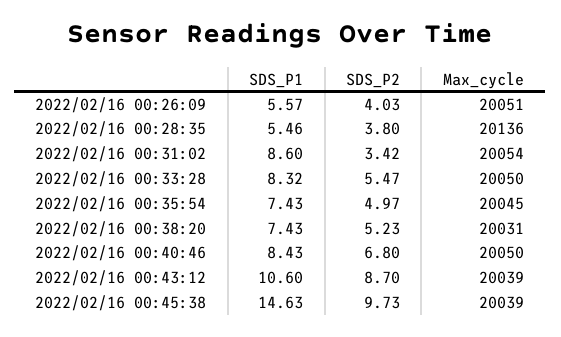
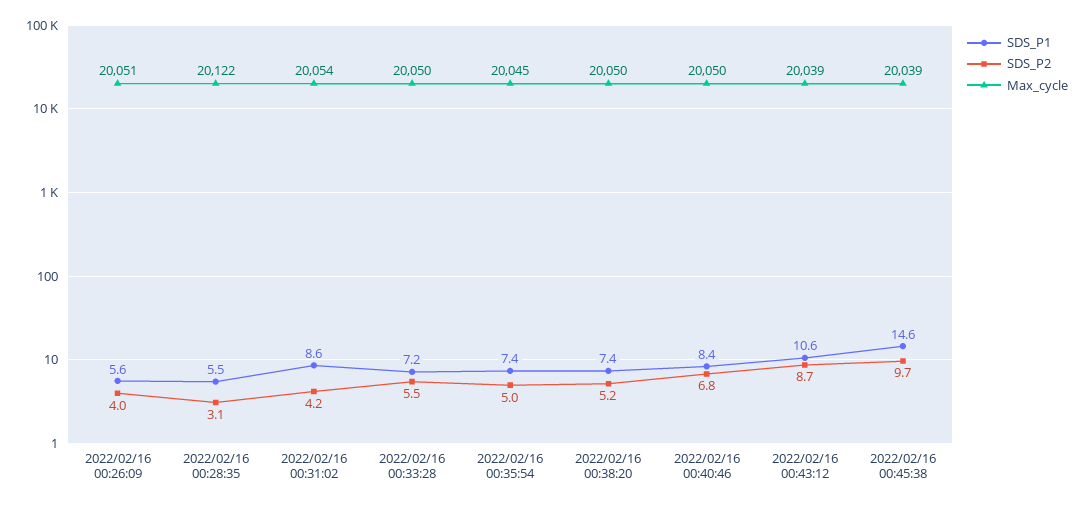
  {
    "SDS_P1": {
      "2022/02/16 00:26:09": 5.57,
      "2022/02/16 00:28:35": 5.46,
      "2022/02/16 00:31:02": 8.6,
-     "2022/02/16 00:33:28": 8.32,
+     "2022/02/16 00:33:28": 7.2,
      "2022/02/16 00:35:54": 7.43,
      "2022/02/16 00:38:20": 7.43,
      "2022/02/16 00:40:46": 8.43,
      "2022/02/16 00:43:12": 10.6,
      "2022/02/16 00:45:38": 14.63
    },
    "SDS_P2": {
      "2022/02/16 00:26:09": 4.03,
-     "2022/02/16 00:28:35": 3.8,
+     "2022/02/16 00:28:35": 3.1,
-     "2022/02/16 00:31:02": 3.42,
+     "2022/02/16 00:31:02": 4.2,
      "2022/02/16 00:33:28": 5.47,
      "2022/02/16 00:35:54": 4.97,
      "2022/02/16 00:38:20": 5.23,
      "2022/02/16 00:40:46": 6.8,
      "2022/02/16 00:43:12": 8.7,
      "2022/02/16 00:45:38": 9.73
    },
    "Max_cycle": {
      "2022/02/16 00:26:09": 20051,
-     "2022/02/16 00:28:35": 20136,
+     "2022/02/16 00:28:35": 20122,
      "2022/02/16 00:31:02": 20054,
      "2022/02/16 00:33:28": 20050,
      "2022/02/16 00:35:54": 20045,
-     "2022/02/16 00:38:20": 20031,
+     "2022/02/16 00:38:20": 20050,
      "2022/02/16 00:40:46": 20050,
      "2022/02/16 00:43:12": 20039,
      "2022/02/16 00:45:38": 20039
    }
  }

